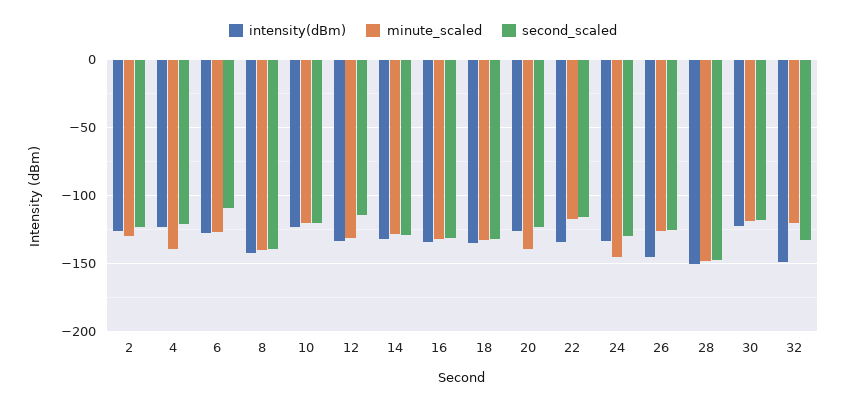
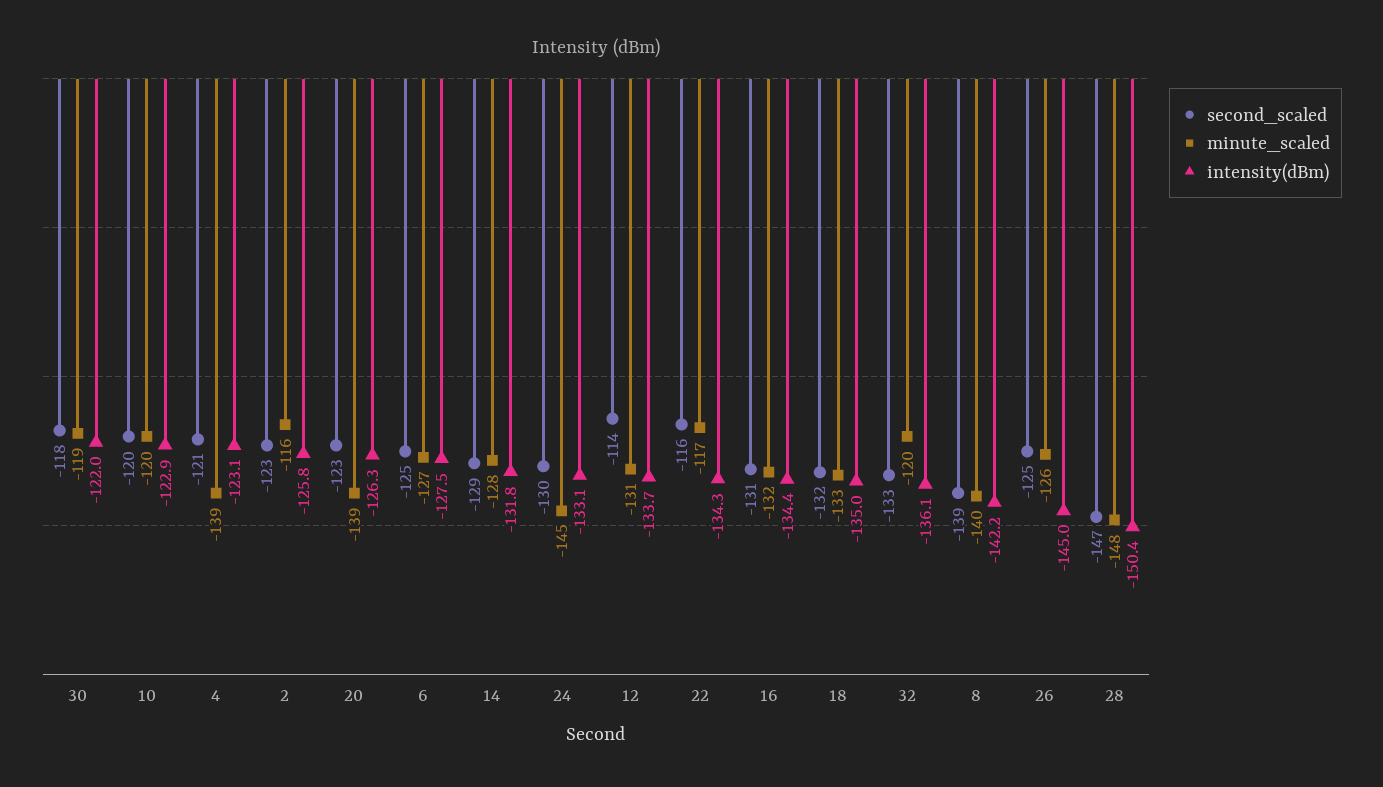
  {
    "intensity(dBm)": {
      "2": -125.8,
      "4": -123.1,
      "6": -127.5,
      "8": -142.2,
      "10": -122.9,
      "12": -133.7,
      "14": -131.8,
      "16": -134.4,
      "18": -135,
      "20": -126.3,
      "22": -134.3,
      "24": -133.1,
      "26": -145,
      "28": -150.4,
      "30": -122,
-     "32": -150
+     "32": -136.1
    },
    "minute_scaled": {
-     "2": -130,
+     "2": -116,
      "4": -139,
      "6": -127,
      "8": -140,
      "10": -120,
      "12": -131,
      "14": -128,
      "16": -132,
      "18": -133,
      "20": -139,
      "22": -117,
      "24": -145,
      "26": -126,
      "28": -148,
      "30": -119,
      "32": -120
    },
    "second_scaled": {
      "2": -123,
      "4": -121,
-     "6": -110,
+     "6": -125,
      "8": -139,
      "10": -120,
      "12": -114,
      "14": -129,
      "16": -131,
      "18": -132,
      "20": -123,
      "22": -116,
      "24": -130,
      "26": -125,
      "28": -147,
      "30": -118,
      "32": -133
    }
  }

